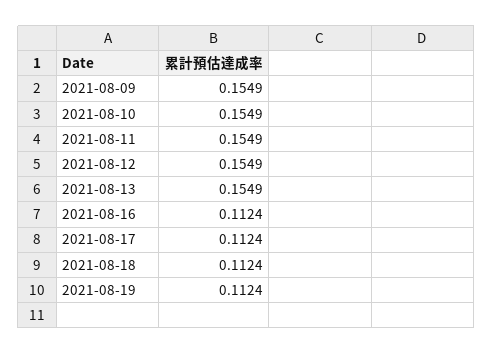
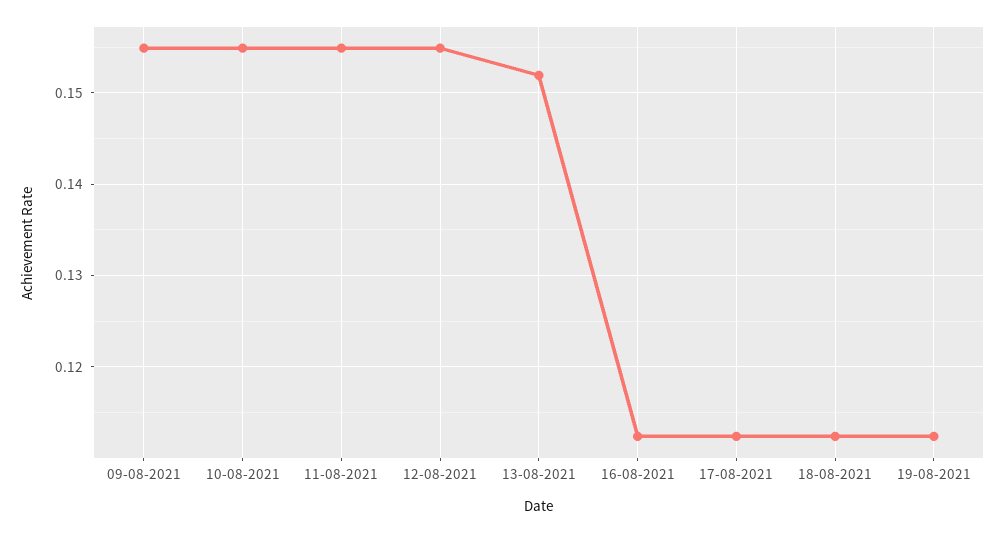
  {
    "2021-08-09": 0.1549,
    "2021-08-10": 0.1549,
    "2021-08-11": 0.1549,
    "2021-08-12": 0.1549,
-   "2021-08-13": 0.1549,
+   "2021-08-13": 0.152,
    "2021-08-16": 0.1124,
    "2021-08-17": 0.1124,
    "2021-08-18": 0.1124,
    "2021-08-19": 0.1124
  }

